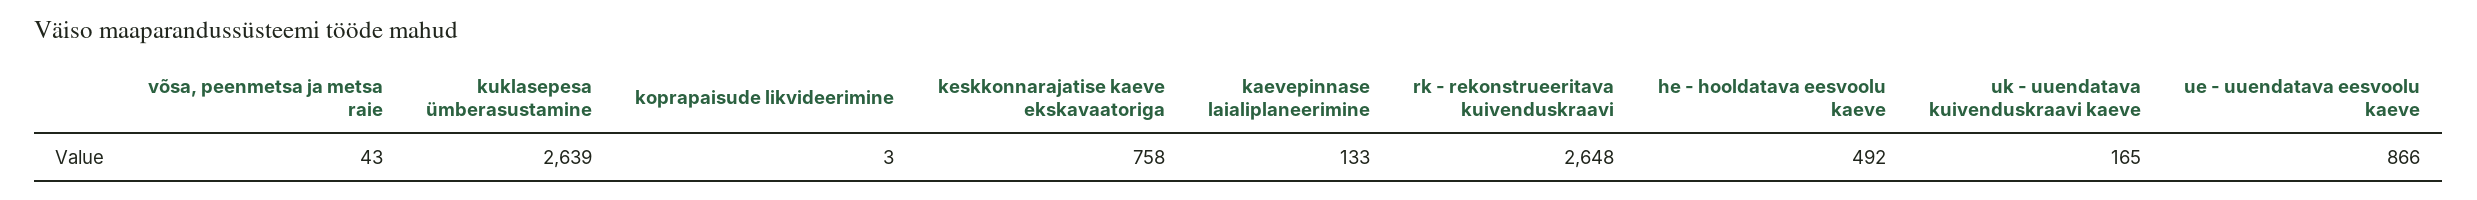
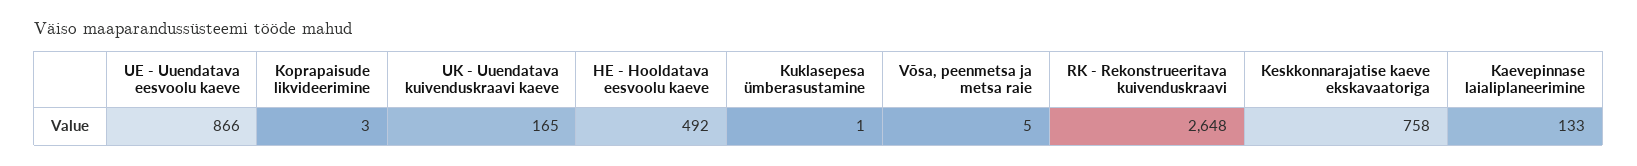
  {
-   "võsa, peenmetsa ja metsa raie": 43,
+   "võsa, peenmetsa ja metsa raie": 5,
-   "kuklasepesa ümberasustamine": 2639,
+   "kuklasepesa ümberasustamine": 1,
    "koprapaisude likvideerimine": 3,
    "keskkonnarajatise kaeve ekskavaatoriga": 758,
    "kaevepinnase laialiplaneerimine": 133,
    "rk - rekonstrueeritava kuivenduskraavi": 2648,
    "he - hooldatava eesvoolu kaeve": 492,
    "uk - uuendatava kuivenduskraavi kaeve": 165,
    "ue - uuendatava eesvoolu kaeve": 866
  }

